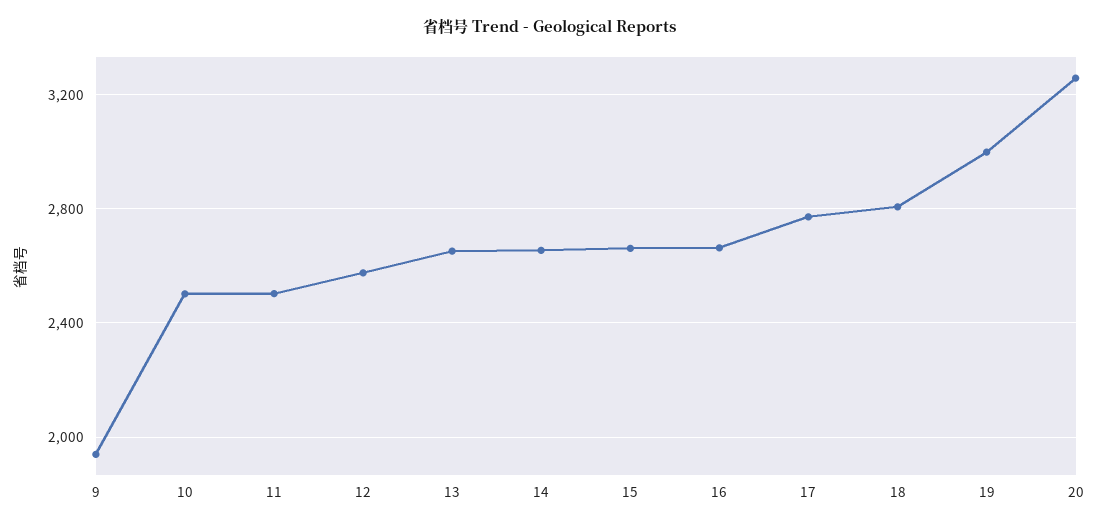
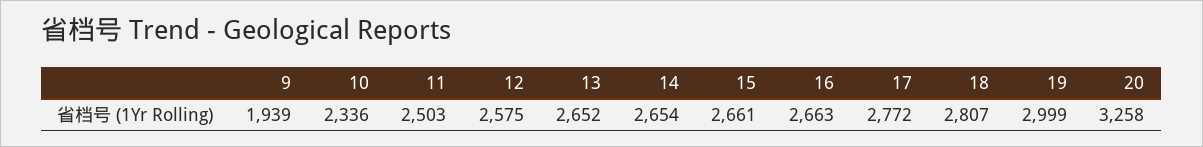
  {
    "9": 1939,
-   "10": 2500,
+   "10": 2336,
    "11": 2503,
    "12": 2575,
    "13": 2652,
    "14": 2654,
    "15": 2661,
    "16": 2663,
    "17": 2772,
    "18": 2807,
    "19": 2999,
    "20": 3258
  }

